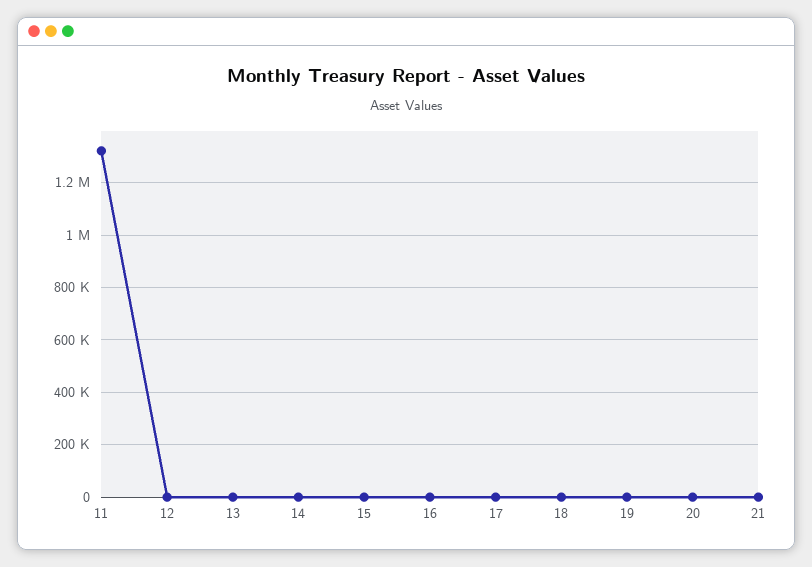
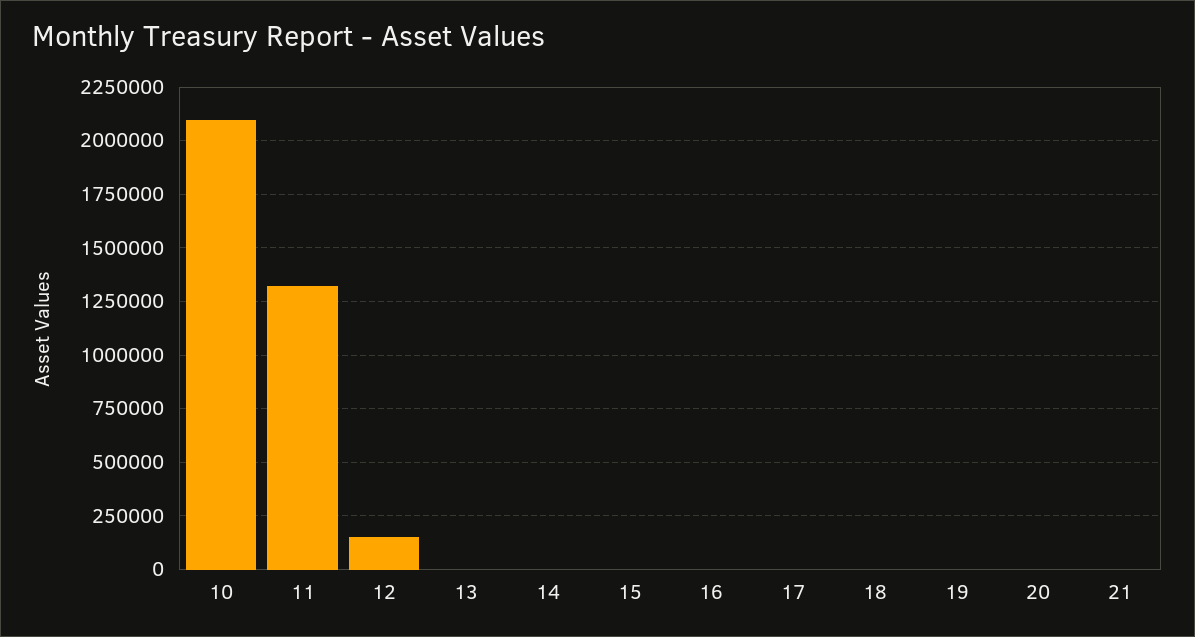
  {
    "11": 1325000,
-   "12": 0,
+   "12": 150000,
    "13": 0,
    "14": 0,
    "15": 0,
    "16": 0,
    "17": 0,
    "18": 0,
    "19": 0,
    "20": 0,
-   "21": 0
+   "21": 0,
+   "10": 2100000
  }

